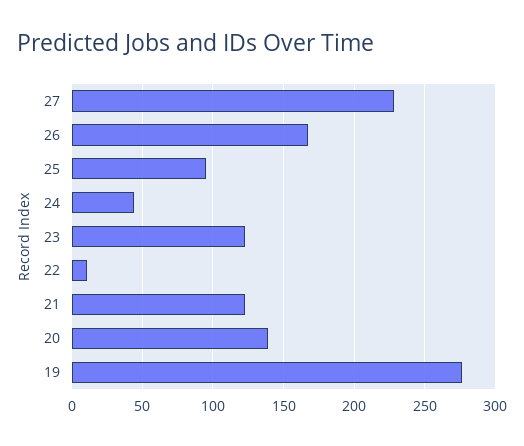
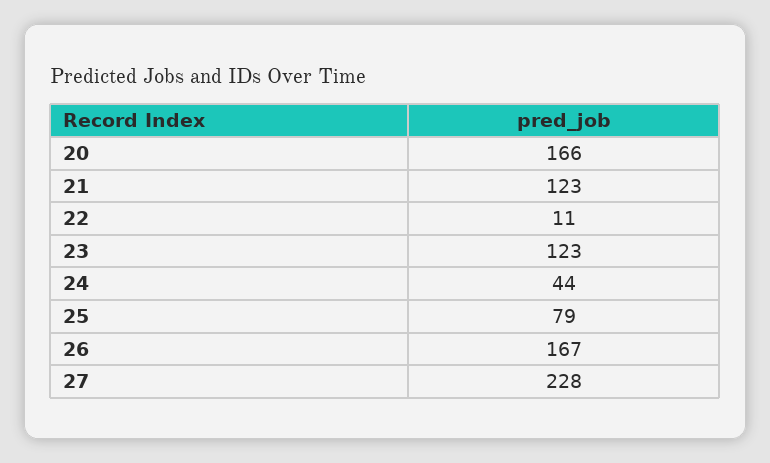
  {
    "27": 228,
    "26": 167,
-   "25": 95,
+   "25": 79,
    "24": 44,
    "23": 123,
    "22": 11,
    "21": 123,
-   "20": 140,
+   "20": 166
-   "19": 275
  }

